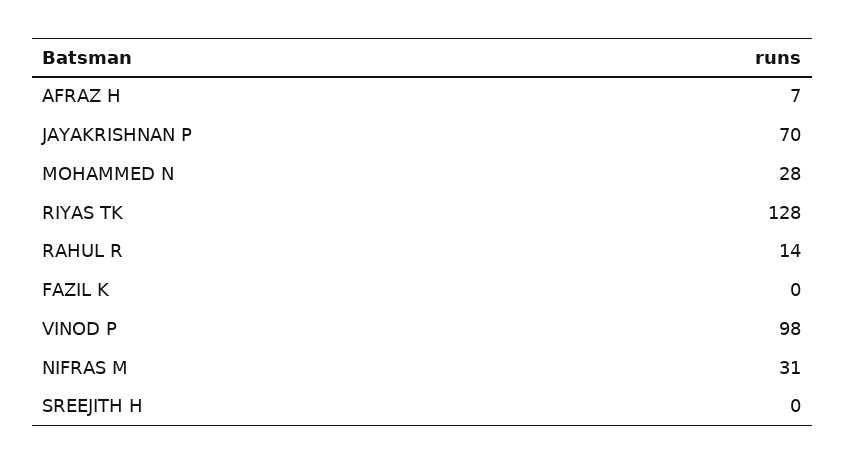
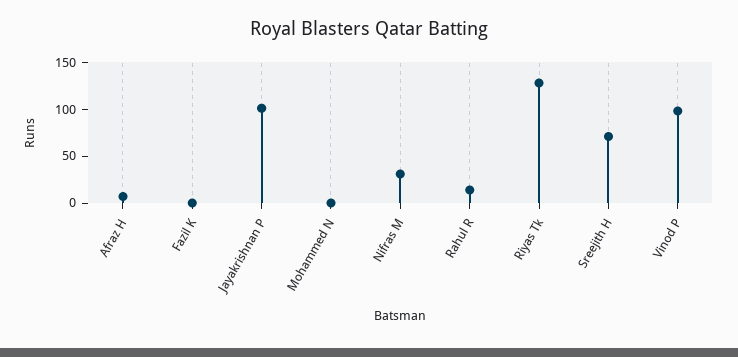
  {
    "AFRAZ H": 7,
-   "JAYAKRISHNAN P": 70,
+   "JAYAKRISHNAN P": 100,
-   "MOHAMMED N": 28,
+   "MOHAMMED N": 0,
    "RIYAS TK": 128,
    "RAHUL R": 14,
    "FAZIL K": 0,
    "VINOD P": 98,
    "NIFRAS M": 31,
-   "SREEJITH H": 0
+   "SREEJITH H": 70
  }

